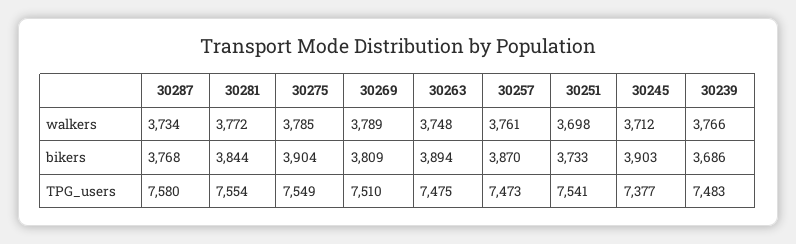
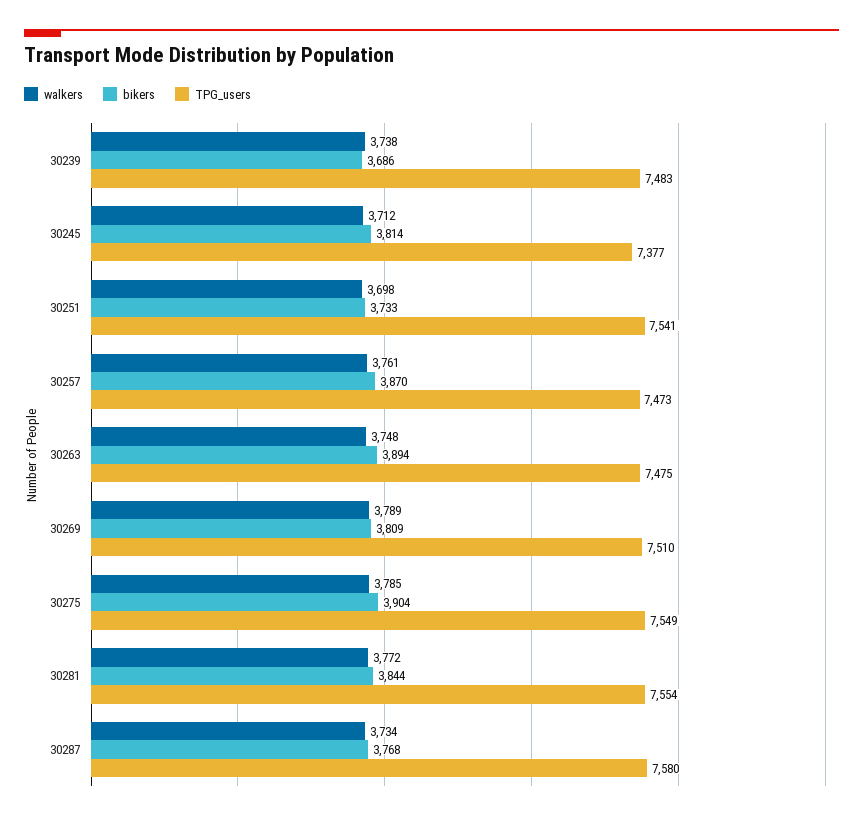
  {
    "walkers": {
      "30287": 3734,
      "30281": 3772,
      "30275": 3785,
      "30269": 3789,
      "30263": 3748,
      "30257": 3761,
      "30251": 3698,
      "30245": 3712,
-     "30239": 3766
+     "30239": 3738
    },
    "bikers": {
      "30287": 3768,
      "30281": 3844,
      "30275": 3904,
      "30269": 3809,
      "30263": 3894,
      "30257": 3870,
      "30251": 3733,
-     "30245": 3903,
+     "30245": 3814,
      "30239": 3686
    },
    "TPG_users": {
      "30287": 7580,
      "30281": 7554,
      "30275": 7549,
      "30269": 7510,
      "30263": 7475,
      "30257": 7473,
      "30251": 7541,
      "30245": 7377,
      "30239": 7483
    }
  }

